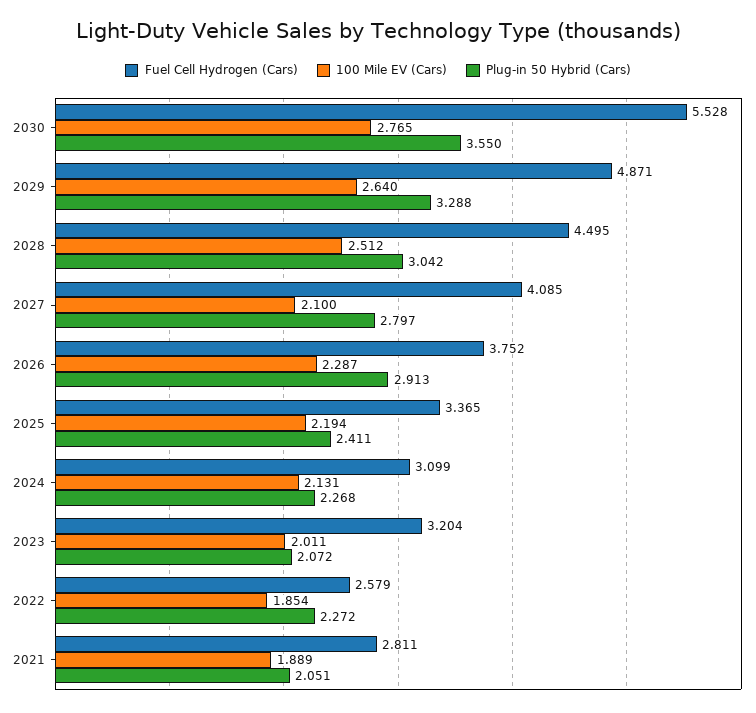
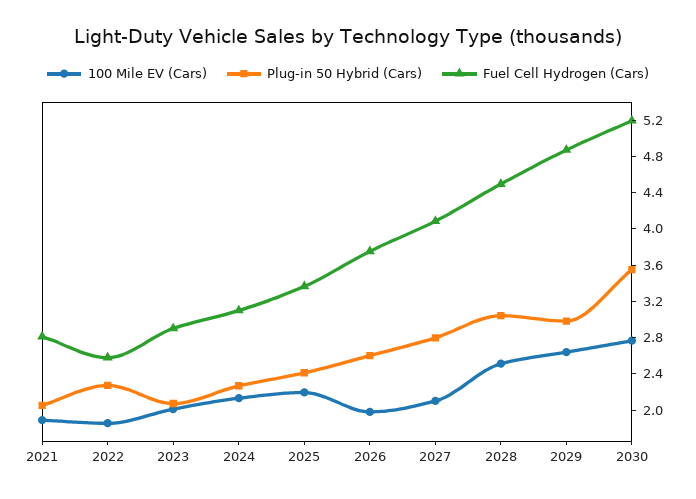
  {
    "Fuel Cell Hydrogen (Cars)": {
-     "2030": 5.528,
+     "2030": 5.2,
      "2029": 4.871,
      "2028": 4.495,
      "2027": 4.085,
      "2026": 3.752,
      "2025": 3.365,
      "2024": 3.099,
-     "2023": 3.204,
+     "2023": 2.9,
      "2022": 2.579,
      "2021": 2.811
    },
    "100 Mile EV (Cars)": {
      "2030": 2.765,
      "2029": 2.64,
      "2028": 2.512,
      "2027": 2.1,
-     "2026": 2.287,
+     "2026": 2,
      "2025": 2.194,
      "2024": 2.131,
      "2023": 2.011,
      "2022": 1.854,
      "2021": 1.889
    },
    "Plug-in 50 Hybrid (Cars)": {
      "2030": 3.55,
-     "2029": 3.288,
+     "2029": 3,
      "2028": 3.042,
      "2027": 2.797,
-     "2026": 2.913,
+     "2026": 2.6,
      "2025": 2.411,
      "2024": 2.268,
      "2023": 2.072,
      "2022": 2.272,
      "2021": 2.051
    }
  }

